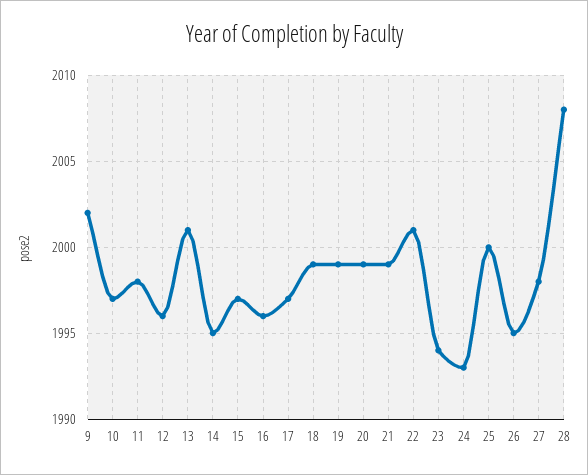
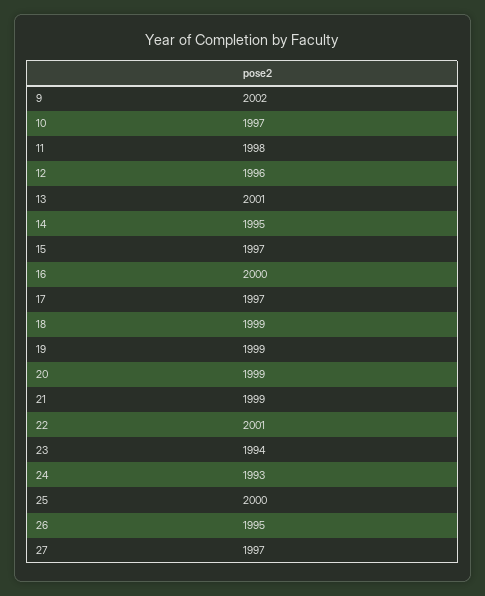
  {
    "9": 2002,
    "10": 1997,
    "11": 1998,
    "12": 1996,
    "13": 2001,
    "14": 1995,
    "15": 1997,
-   "16": 1996,
+   "16": 2000,
    "17": 1997,
    "18": 1999,
    "19": 1999,
    "20": 1999,
    "21": 1999,
    "22": 2001,
    "23": 1994,
    "24": 1993,
    "25": 2000,
    "26": 1995,
-   "27": 1998,
+   "27": 1997
-   "28": 2008
  }

